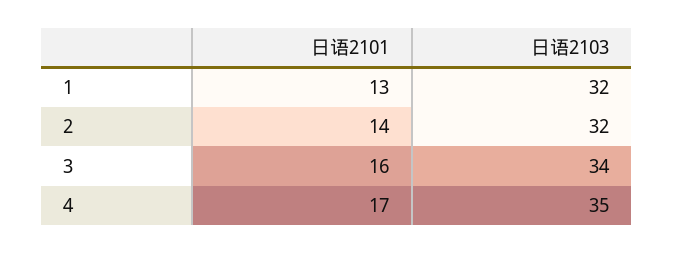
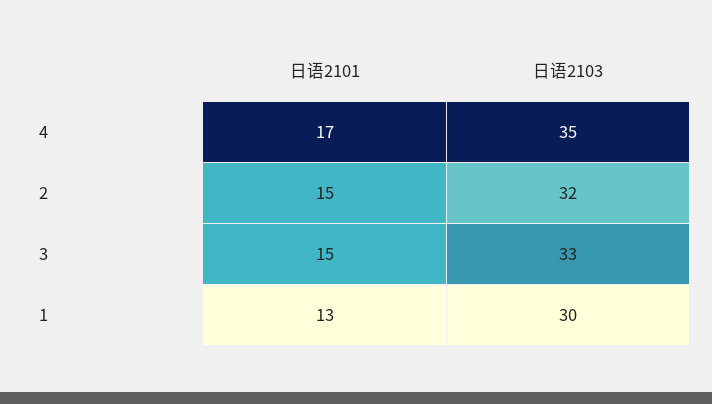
  {
    "日语2101": {
      "1": 13,
-     "2": 14,
+     "2": 15,
-     "3": 16,
+     "3": 15,
      "4": 17
    },
    "日语2103": {
-     "1": 32,
+     "1": 30,
      "2": 32,
-     "3": 34,
+     "3": 33,
      "4": 35
    }
  }

